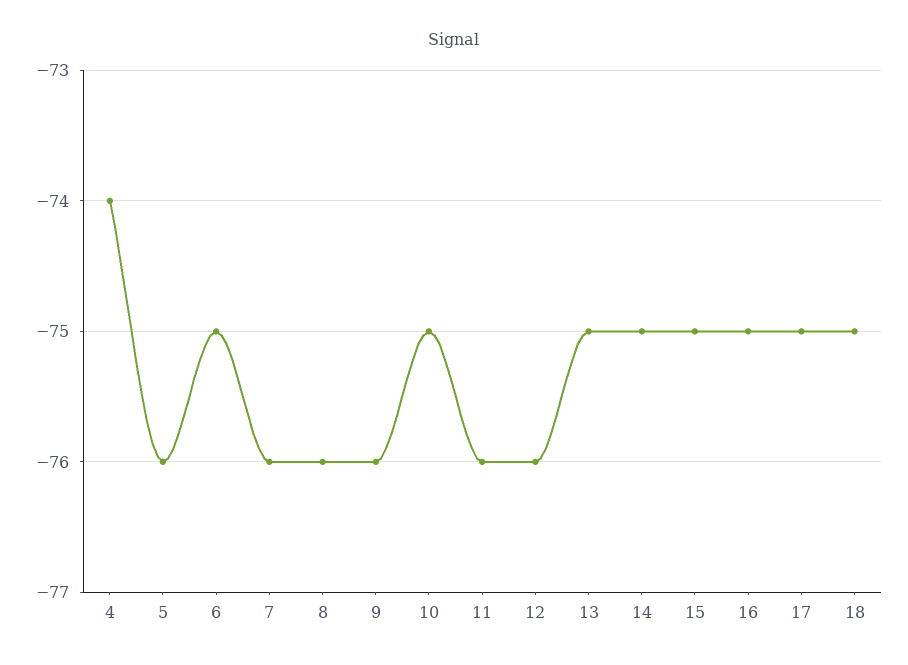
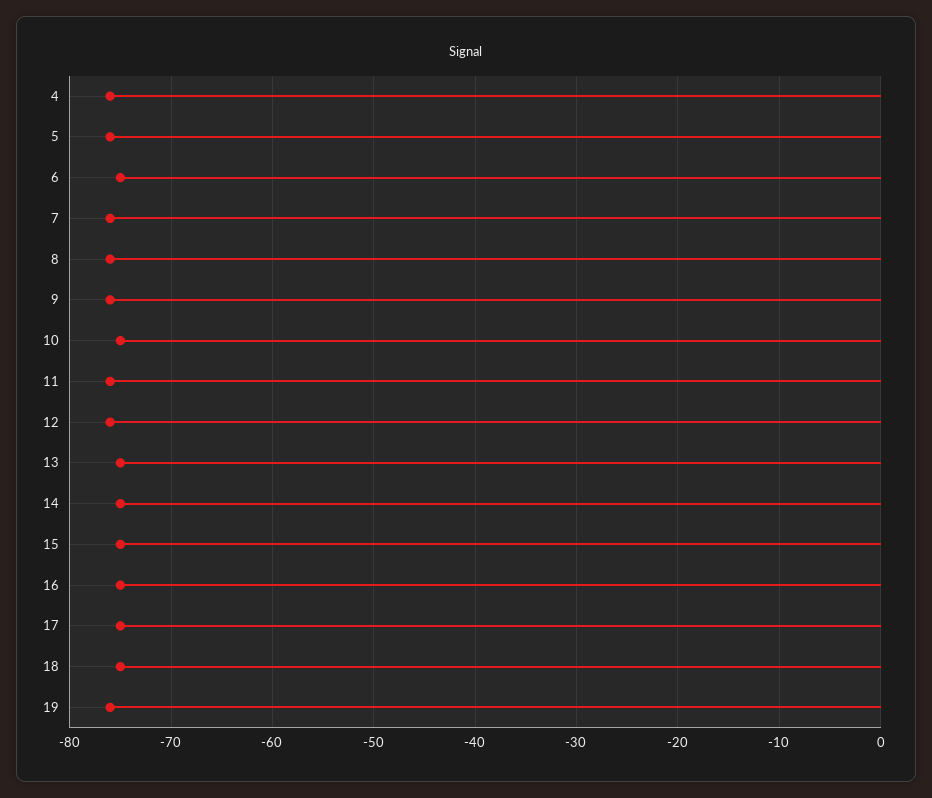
  {
-   "4": -74,
+   "4": -76,
    "5": -76,
    "6": -75,
    "7": -76,
    "8": -76,
    "9": -76,
    "10": -75,
    "11": -76,
    "12": -76,
    "13": -75,
    "14": -75,
    "15": -75,
    "16": -75,
    "17": -75,
-   "18": -75
+   "18": -75,
+   "19": -76
  }

